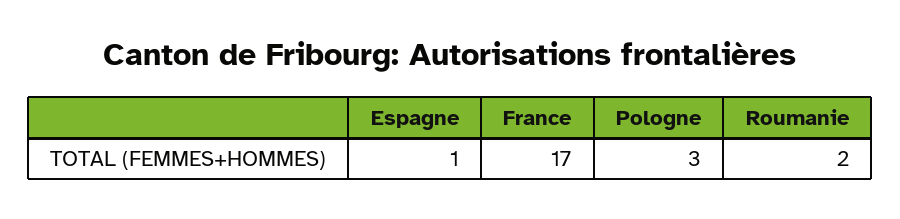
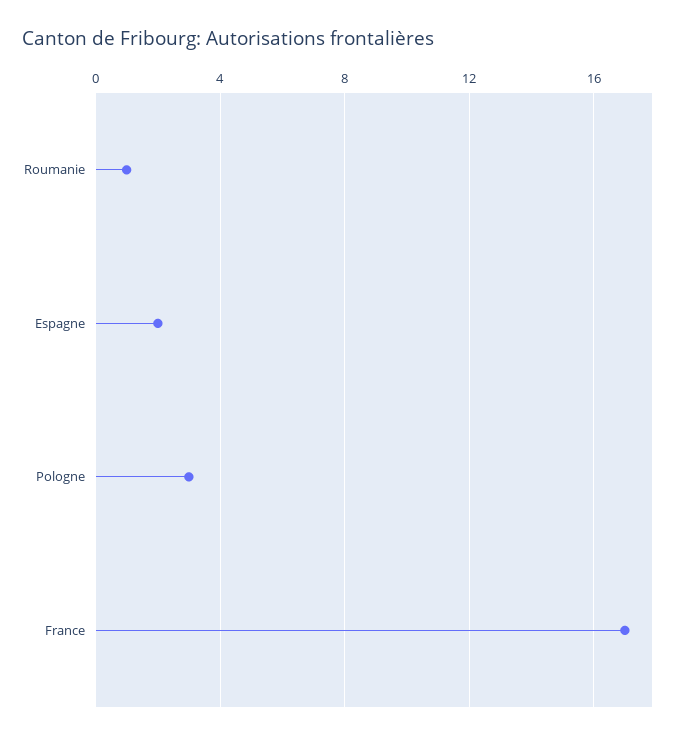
  {
-   "Espagne": 1,
+   "Espagne": 2,
    "France": 17,
    "Pologne": 3,
-   "Roumanie": 2
+   "Roumanie": 1
  }

